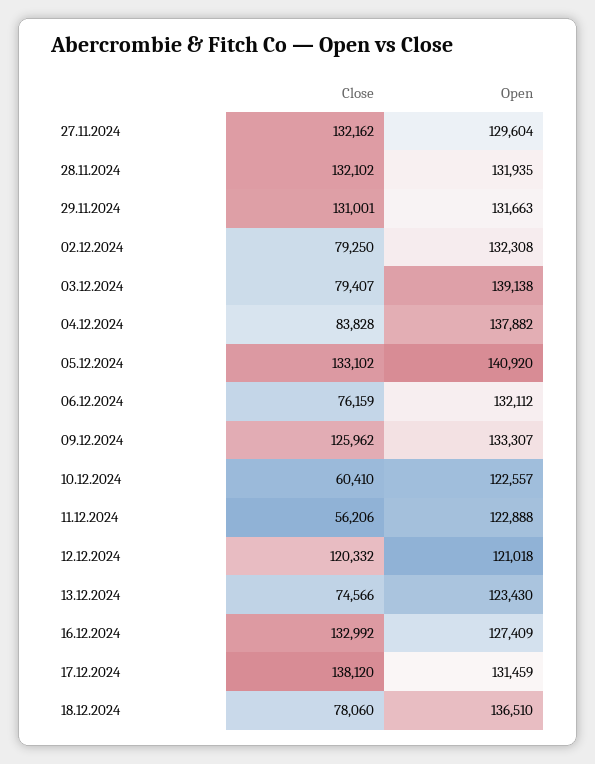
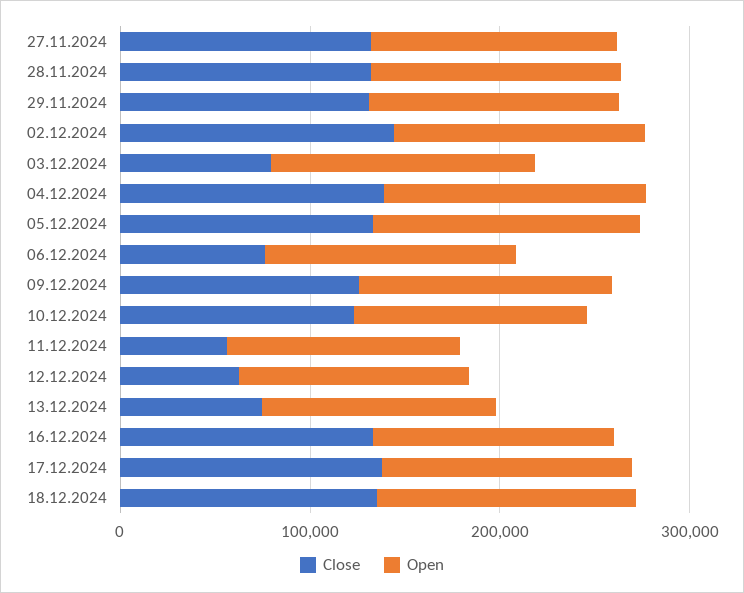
  {
    "Close": {
      "27.11.2024": 132162,
      "28.11.2024": 132102,
      "29.11.2024": 131001,
-     "02.12.2024": 79250,
+     "02.12.2024": 140000,
      "03.12.2024": 79407,
-     "04.12.2024": 83828,
+     "04.12.2024": 140000,
      "05.12.2024": 133102,
      "06.12.2024": 76159,
      "09.12.2024": 125962,
-     "10.12.2024": 60410,
+     "10.12.2024": 120000,
      "11.12.2024": 56206,
-     "12.12.2024": 120332,
+     "12.12.2024": 60000,
      "13.12.2024": 74566,
      "16.12.2024": 132992,
      "17.12.2024": 138120,
-     "18.12.2024": 78060
+     "18.12.2024": 140000
    },
    "Open": {
      "27.11.2024": 129604,
      "28.11.2024": 131935,
      "29.11.2024": 131663,
      "02.12.2024": 132308,
      "03.12.2024": 139138,
      "04.12.2024": 137882,
      "05.12.2024": 140920,
      "06.12.2024": 132112,
      "09.12.2024": 133307,
      "10.12.2024": 122557,
      "11.12.2024": 122888,
      "12.12.2024": 121018,
      "13.12.2024": 123430,
      "16.12.2024": 127409,
      "17.12.2024": 131459,
      "18.12.2024": 136510
    }
  }

